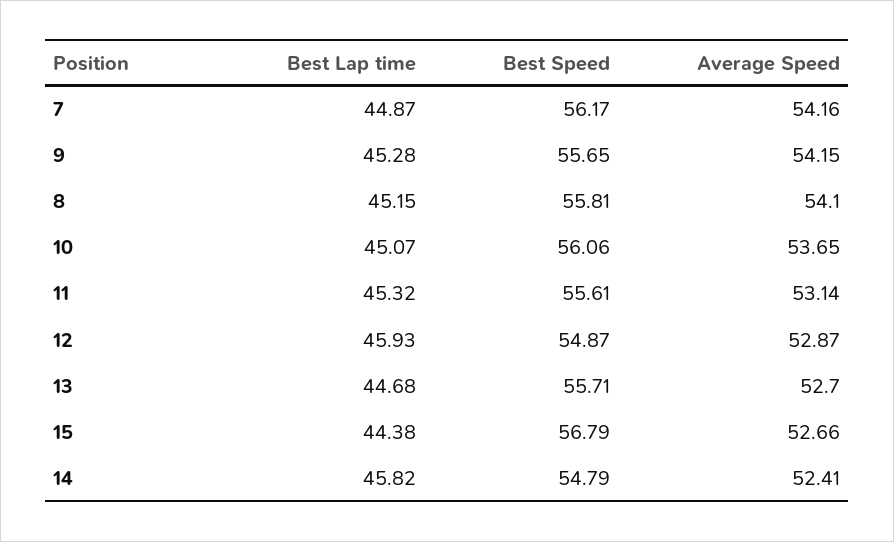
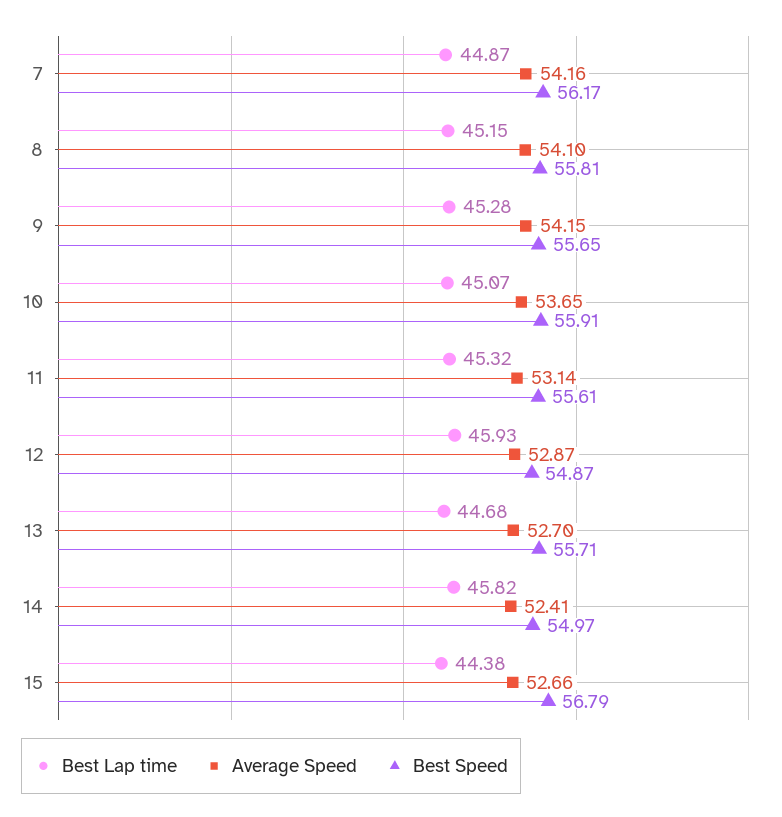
  {
    "Best Lap time": {
      "7": 44.87,
      "9": 45.28,
      "8": 45.15,
      "10": 45.07,
      "11": 45.32,
      "12": 45.93,
      "13": 44.68,
      "15": 44.38,
      "14": 45.82
    },
    "Best Speed": {
      "7": 56.17,
      "9": 55.65,
      "8": 55.81,
-     "10": 56.06,
+     "10": 55.91,
      "11": 55.61,
      "12": 54.87,
      "13": 55.71,
      "15": 56.79,
-     "14": 54.79
+     "14": 54.97
    },
    "Average Speed": {
      "7": 54.16,
      "9": 54.15,
      "8": 54.1,
      "10": 53.65,
      "11": 53.14,
      "12": 52.87,
      "13": 52.7,
      "15": 52.66,
      "14": 52.41
    }
  }

